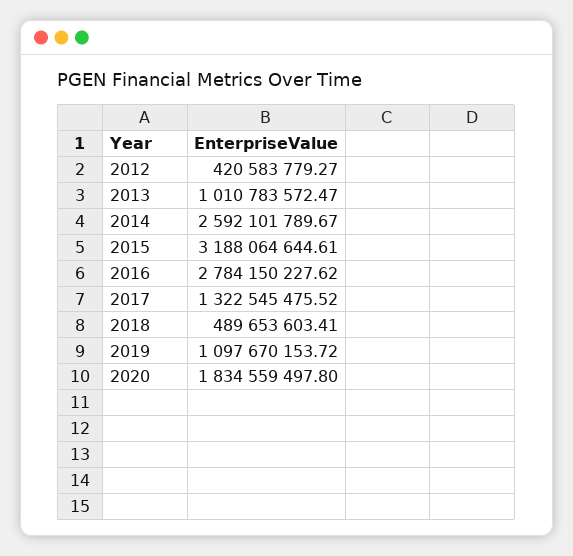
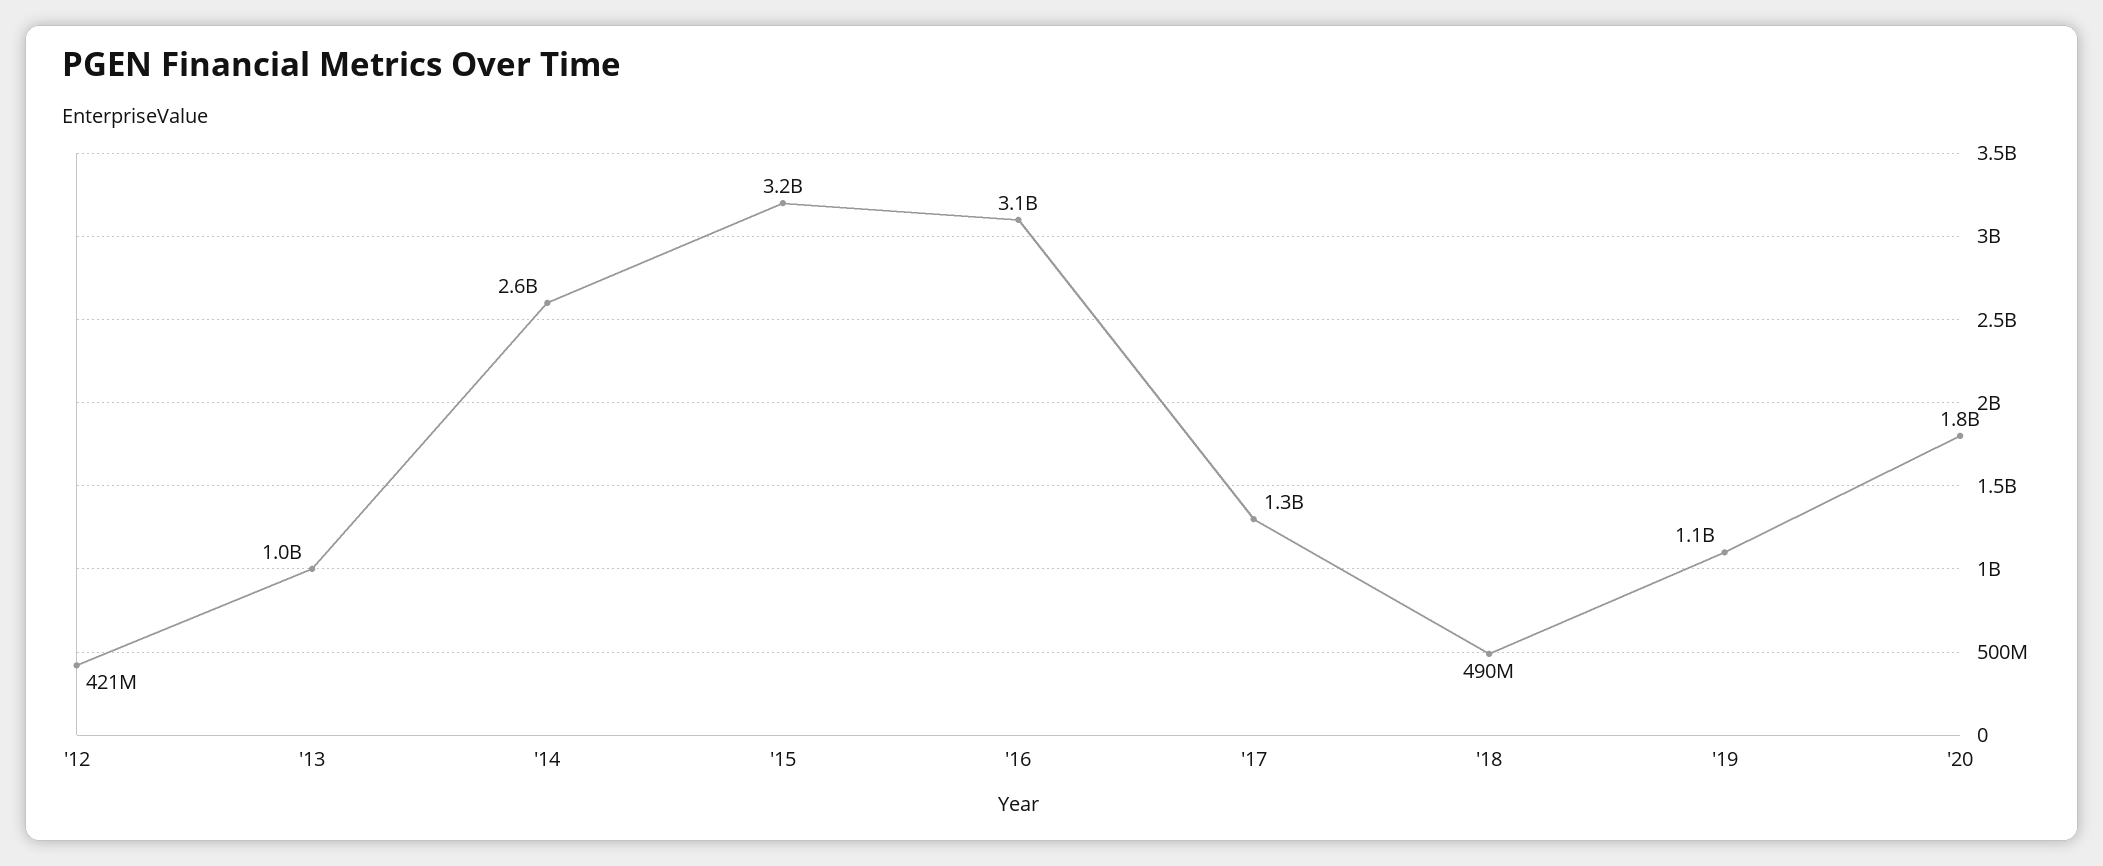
  {
    "2012": 420583779.27,
    "2013": 1010783572.47,
    "2014": 2592101789.67,
    "2015": 3188064644.61,
-   "2016": 2784150227.62,
+   "2016": 3100000000,
    "2017": 1322545475.52,
    "2018": 489653603.41,
    "2019": 1097670153.72,
    "2020": 1834559497.8
  }

